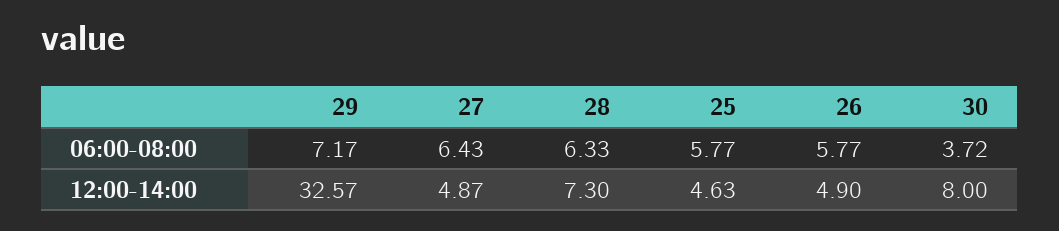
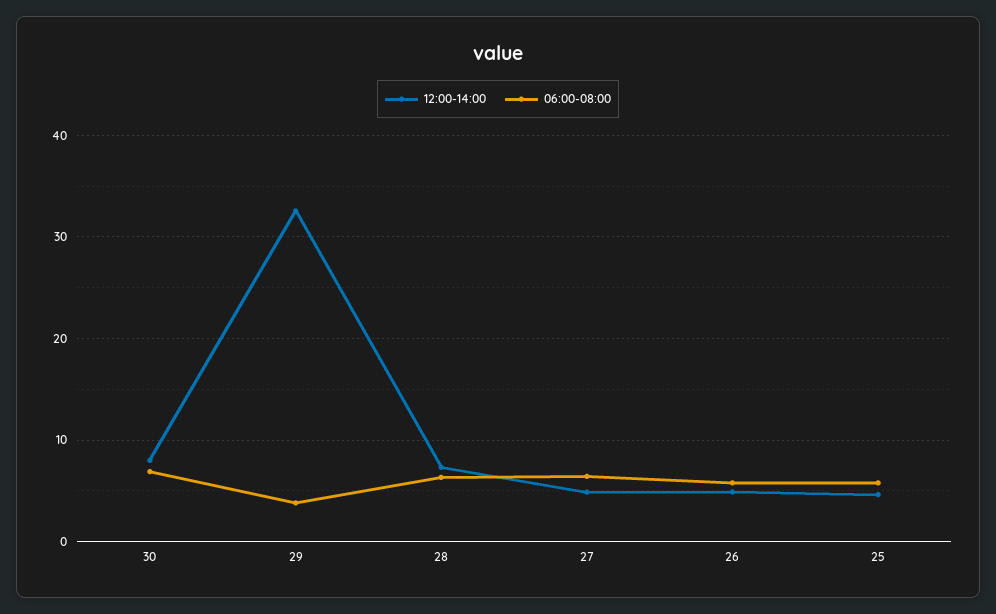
  {
    "06:00-08:00": {
-     "29": 7.17,
+     "29": 4,
      "27": 6.43,
      "28": 6.33,
      "25": 5.77,
      "26": 5.77,
-     "30": 3.72
+     "30": 7
    },
    "12:00-14:00": {
      "29": 32.57,
      "27": 4.87,
      "28": 7.3,
      "25": 4.63,
      "26": 4.9,
      "30": 8
    }
  }

